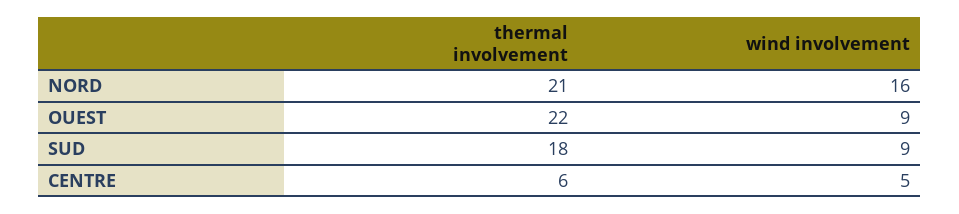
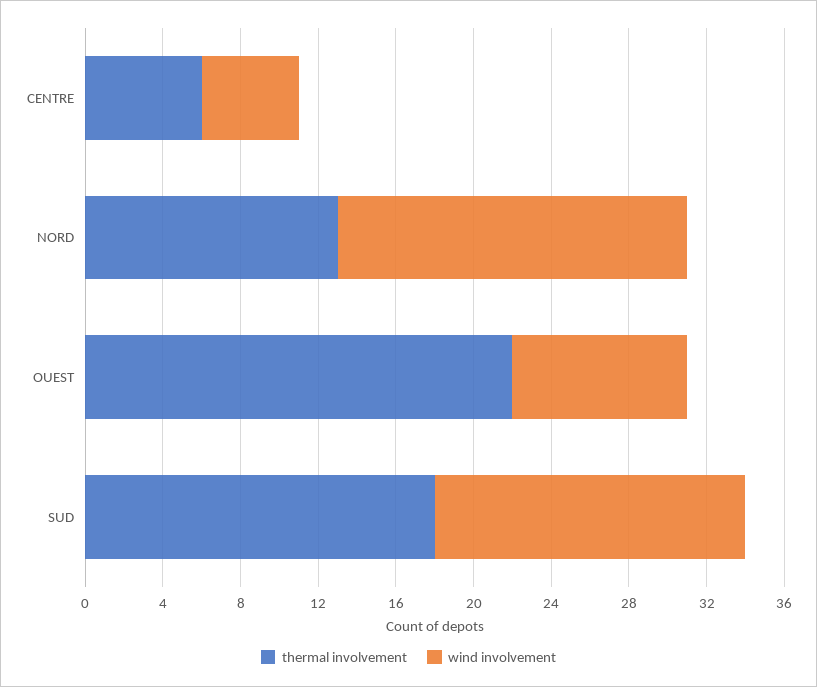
  {
    "thermal involvement": {
-     "NORD": 21,
+     "NORD": 13,
      "OUEST": 22,
      "SUD": 18,
      "CENTRE": 6
    },
    "wind involvement": {
-     "NORD": 16,
+     "NORD": 18,
      "OUEST": 9,
-     "SUD": 9,
+     "SUD": 16,
      "CENTRE": 5
    }
  }

